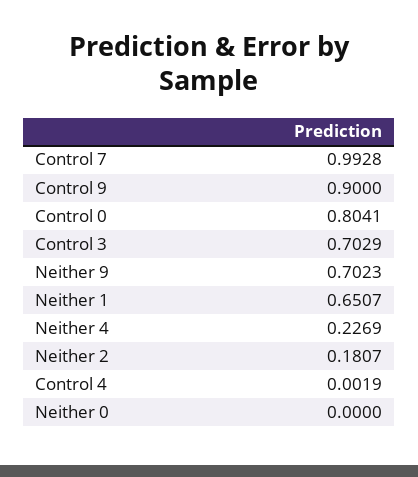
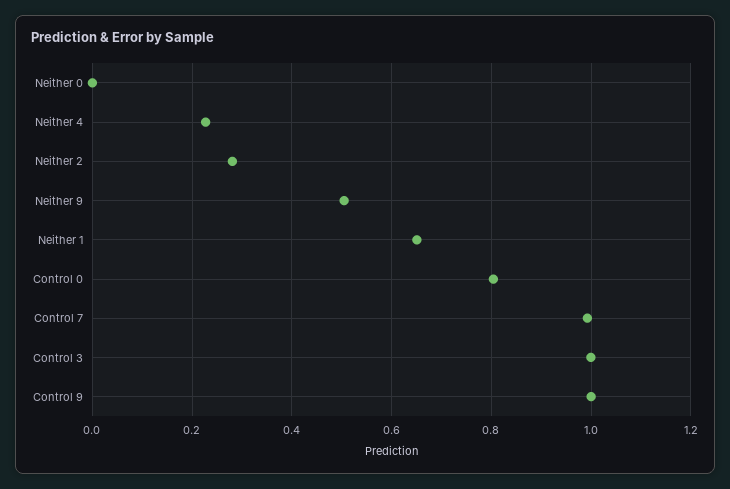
  {
    "Control 7": 0.9928,
-   "Control 9": 0.9,
+   "Control 9": 1,
    "Control 0": 0.8041,
-   "Control 3": 0.7029,
+   "Control 3": 1,
-   "Neither 9": 0.7023,
+   "Neither 9": 0.5,
    "Neither 1": 0.6507,
    "Neither 4": 0.2269,
-   "Neither 2": 0.1807,
+   "Neither 2": 0.28,
-   "Control 4": 0.0019,
    "Neither 0": 0
  }

